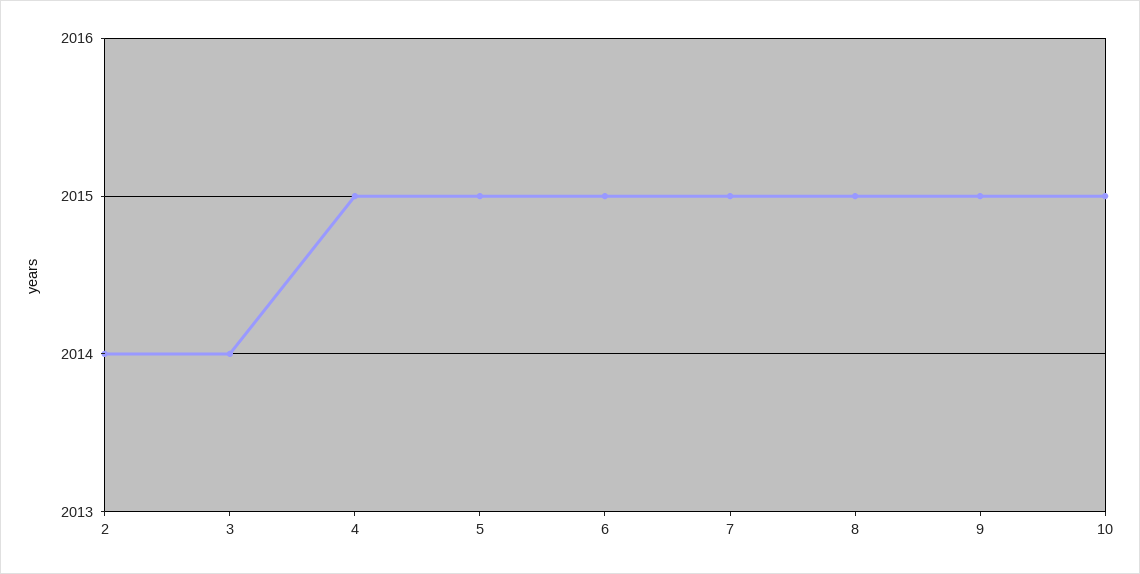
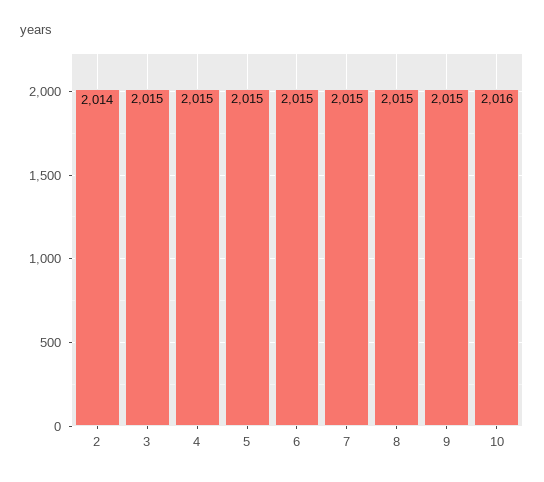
  {
    "2": 2014,
-   "3": 2014,
+   "3": 2015,
    "4": 2015,
    "5": 2015,
    "6": 2015,
    "7": 2015,
    "8": 2015,
    "9": 2015,
-   "10": 2015
+   "10": 2016
  }

